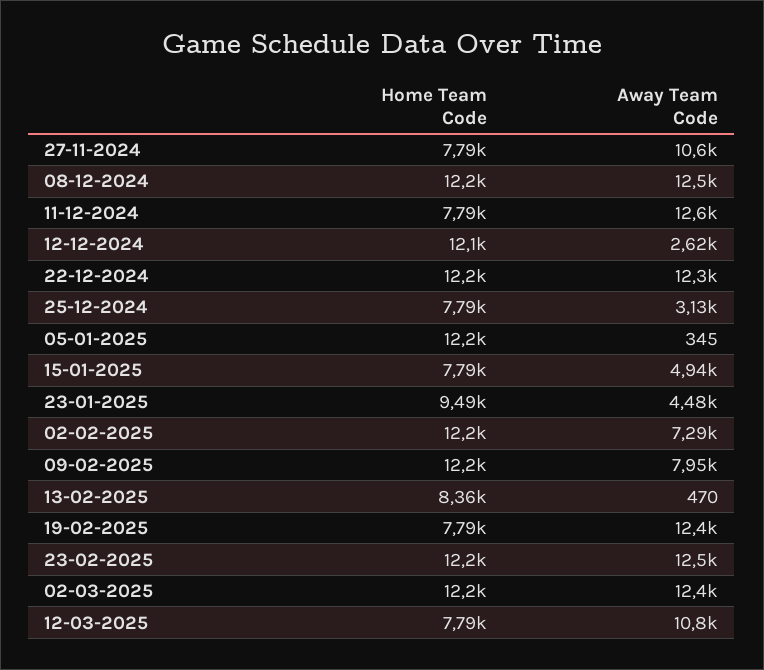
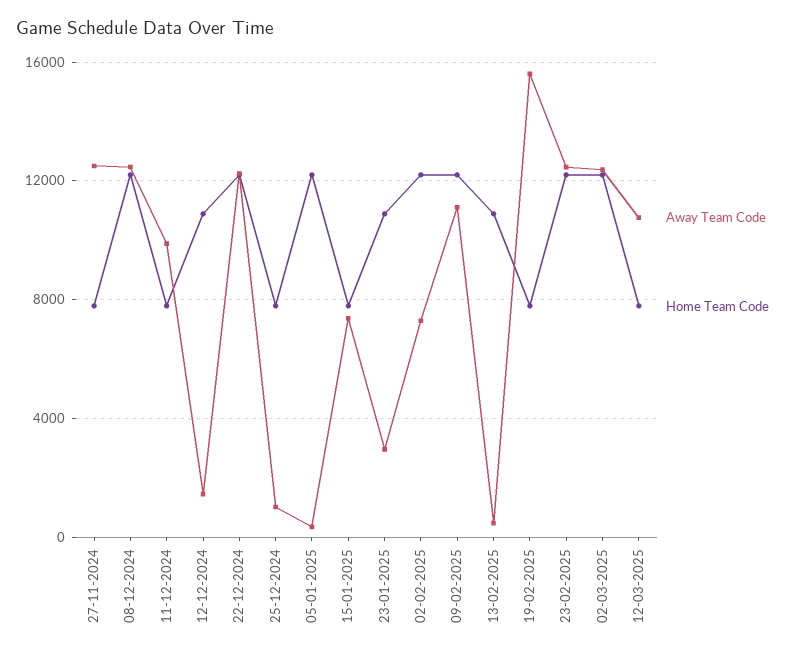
  {
    "Home Team Code": {
      "27-11-2024": 7790,
      "08-12-2024": 12200,
      "11-12-2024": 7790,
-     "12-12-2024": 12100,
+     "12-12-2024": 11000,
      "22-12-2024": 12200,
      "25-12-2024": 7790,
      "05-01-2025": 12200,
      "15-01-2025": 7790,
-     "23-01-2025": 9490,
+     "23-01-2025": 11000,
      "02-02-2025": 12200,
      "09-02-2025": 12200,
-     "13-02-2025": 8360,
+     "13-02-2025": 11000,
      "19-02-2025": 7790,
      "23-02-2025": 12200,
      "02-03-2025": 12200,
      "12-03-2025": 7790
    },
    "Away Team Code": {
-     "27-11-2024": 10600,
+     "27-11-2024": 12500,
      "08-12-2024": 12500,
-     "11-12-2024": 12600,
+     "11-12-2024": 10000,
-     "12-12-2024": 2620,
+     "12-12-2024": 1500,
      "22-12-2024": 12300,
-     "25-12-2024": 3130,
+     "25-12-2024": 1000,
      "05-01-2025": 345,
-     "15-01-2025": 4940,
+     "15-01-2025": 7500,
-     "23-01-2025": 4480,
+     "23-01-2025": 3000,
      "02-02-2025": 7290,
-     "09-02-2025": 7950,
+     "09-02-2025": 11000,
      "13-02-2025": 470,
-     "19-02-2025": 12400,
+     "19-02-2025": 15500,
      "23-02-2025": 12500,
      "02-03-2025": 12400,
      "12-03-2025": 10800
    }
  }

